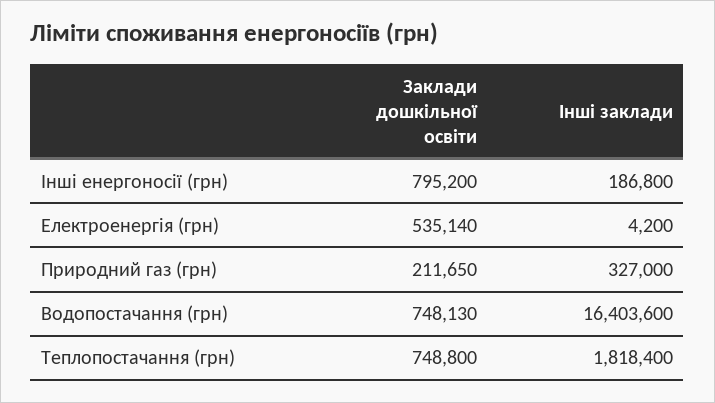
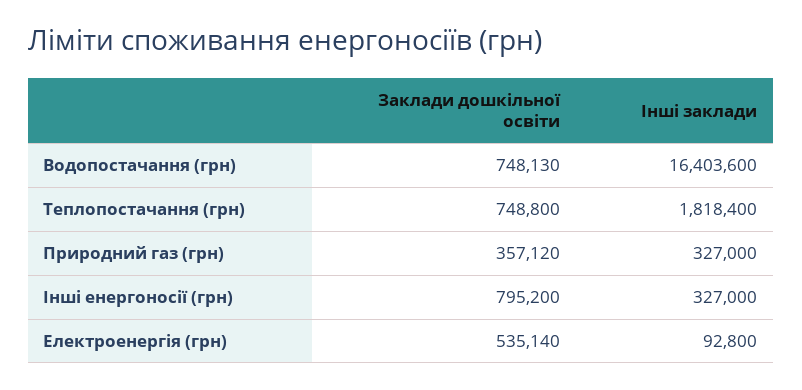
  {
    "Заклади дошкільної освіти": {
      "Інші енергоносії (грн)": 795200,
      "Електроенергія (грн)": 535140,
-     "Природний газ (грн)": 211650,
+     "Природний газ (грн)": 357120,
      "Водопостачання (грн)": 748130,
      "Теплопостачання (грн)": 748800
    },
    "Інші заклади": {
-     "Інші енергоносії (грн)": 186800,
+     "Інші енергоносії (грн)": 327000,
-     "Електроенергія (грн)": 4200,
+     "Електроенергія (грн)": 92800,
      "Природний газ (грн)": 327000,
      "Водопостачання (грн)": 16403600,
      "Теплопостачання (грн)": 1818400
    }
  }

